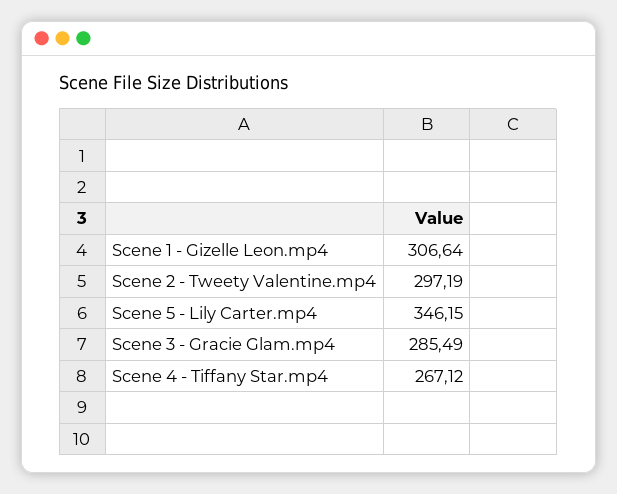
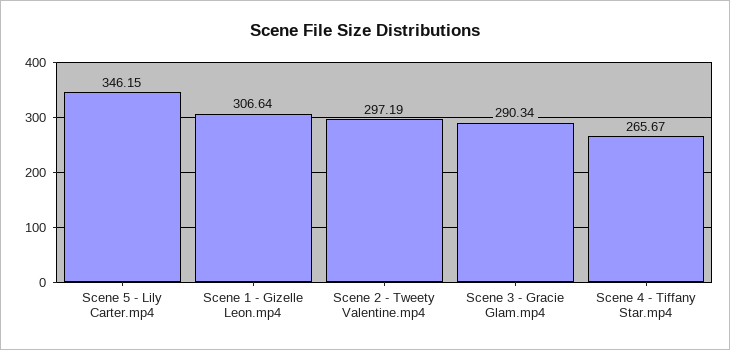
  {
    "Scene 1 - Gizelle Leon.mp4": 306.64,
    "Scene 2 - Tweety Valentine.mp4": 297.19,
    "Scene 5 - Lily Carter.mp4": 346.15,
-   "Scene 3 - Gracie Glam.mp4": 285.49,
+   "Scene 3 - Gracie Glam.mp4": 290.34,
-   "Scene 4 - Tiffany Star.mp4": 267.12
+   "Scene 4 - Tiffany Star.mp4": 265.67
  }

